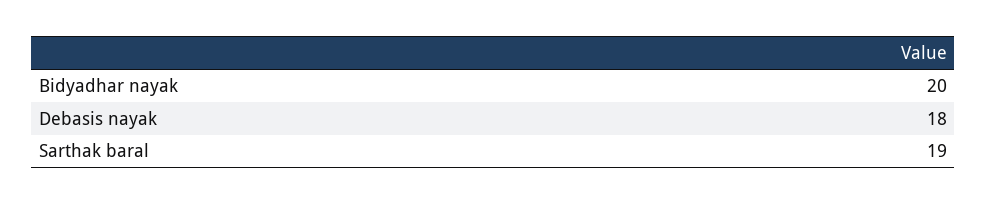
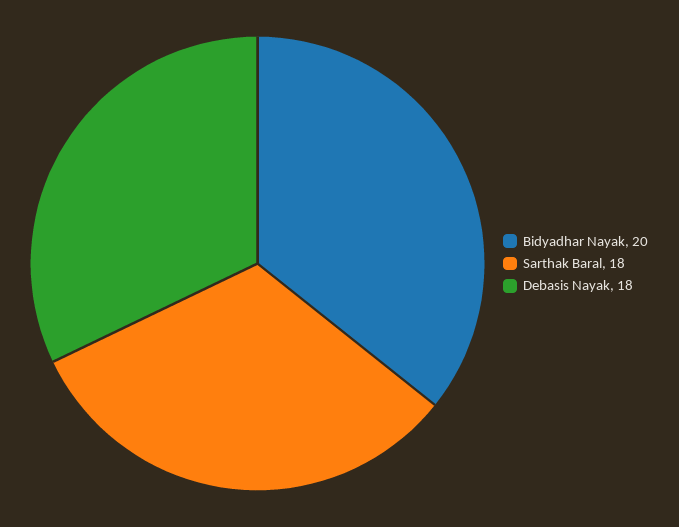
  {
    "Bidyadhar nayak": 20,
    "Debasis nayak": 18,
-   "Sarthak baral": 19
+   "Sarthak baral": 18
  }

